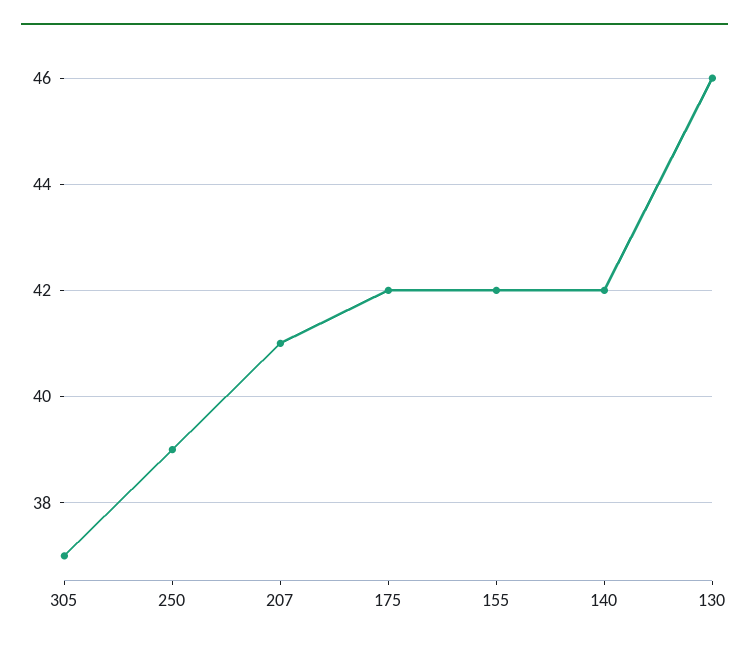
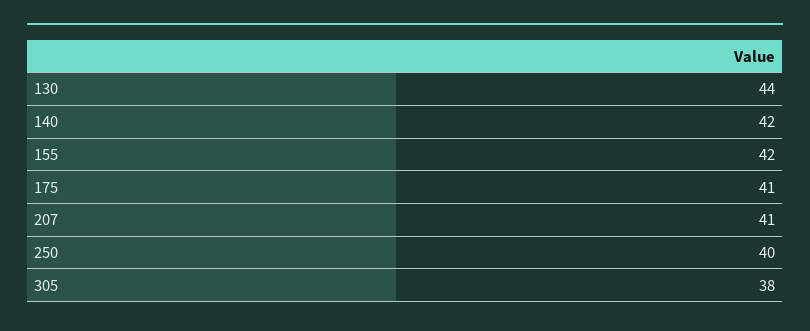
  {
-   "305": 37,
+   "305": 38,
-   "250": 39,
+   "250": 40,
    "207": 41,
-   "175": 42,
+   "175": 41,
    "155": 42,
    "140": 42,
-   "130": 46
+   "130": 44
  }

